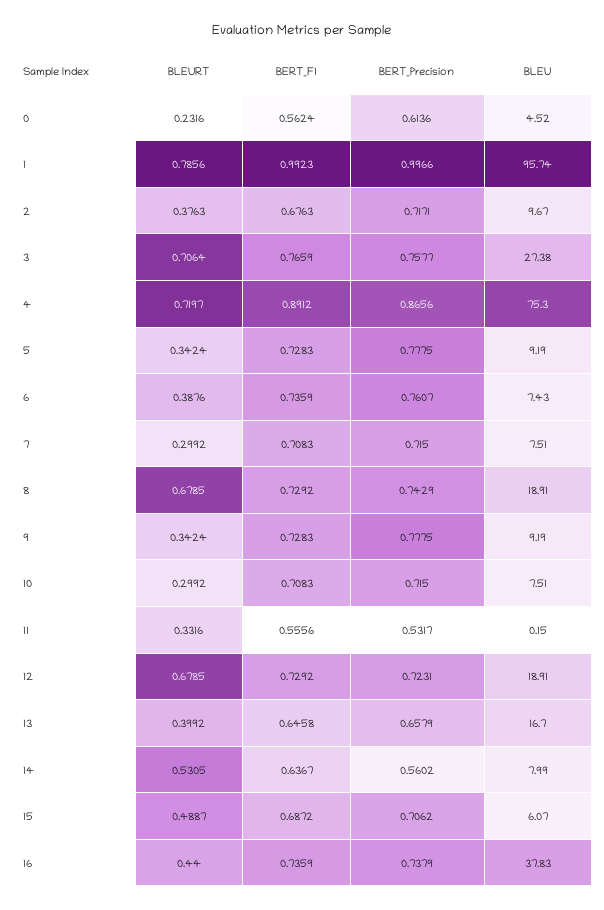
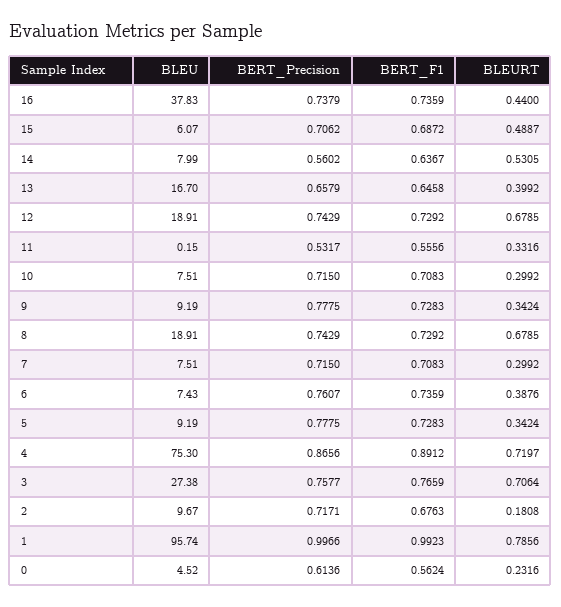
  {
    "BLEURT": {
      "0": 0.2316,
      "1": 0.7856,
-     "2": 0.3763,
+     "2": 0.1808,
      "3": 0.7064,
      "4": 0.7197,
      "5": 0.3424,
      "6": 0.3876,
      "7": 0.2992,
      "8": 0.6785,
      "9": 0.3424,
      "10": 0.2992,
      "11": 0.3316,
      "12": 0.6785,
      "13": 0.3992,
      "14": 0.5305,
      "15": 0.4887,
      "16": 0.44
    },
    "BERT_F1": {
      "0": 0.5624,
      "1": 0.9923,
      "2": 0.6763,
      "3": 0.7659,
      "4": 0.8912,
      "5": 0.7283,
      "6": 0.7359,
      "7": 0.7083,
      "8": 0.7292,
      "9": 0.7283,
      "10": 0.7083,
      "11": 0.5556,
      "12": 0.7292,
      "13": 0.6458,
      "14": 0.6367,
      "15": 0.6872,
      "16": 0.7359
    },
    "BERT_Precision": {
      "0": 0.6136,
      "1": 0.9966,
      "2": 0.7171,
      "3": 0.7577,
      "4": 0.8656,
      "5": 0.7775,
      "6": 0.7607,
      "7": 0.715,
      "8": 0.7429,
      "9": 0.7775,
      "10": 0.715,
      "11": 0.5317,
-     "12": 0.7231,
+     "12": 0.7429,
      "13": 0.6579,
      "14": 0.5602,
      "15": 0.7062,
      "16": 0.7379
    },
    "BLEU": {
      "0": 4.52,
      "1": 95.74,
      "2": 9.67,
      "3": 27.38,
      "4": 75.3,
      "5": 9.19,
      "6": 7.43,
      "7": 7.51,
      "8": 18.91,
      "9": 9.19,
      "10": 7.51,
      "11": 0.15,
      "12": 18.91,
      "13": 16.7,
      "14": 7.99,
      "15": 6.07,
      "16": 37.83
    }
  }

